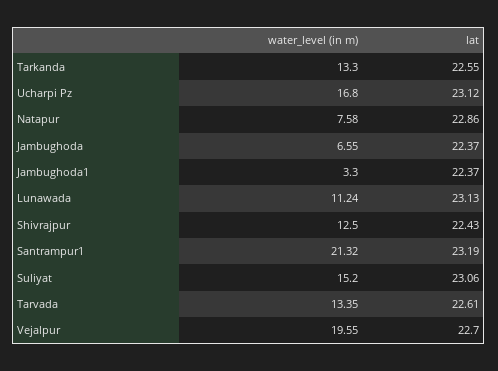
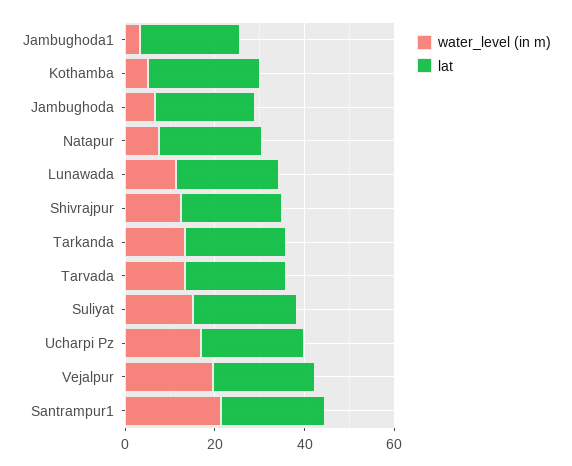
  {
    "water_level (in m)": {
      "Tarkanda": 13.3,
      "Ucharpi Pz": 16.8,
      "Natapur": 7.58,
      "Jambughoda": 6.55,
      "Jambughoda1": 3.3,
      "Lunawada": 11.24,
      "Shivrajpur": 12.5,
      "Santrampur1": 21.32,
      "Suliyat": 15.2,
      "Tarvada": 13.35,
-     "Vejalpur": 19.55
+     "Vejalpur": 19.55,
+     "Kothamba": 5
    },
    "lat": {
      "Tarkanda": 22.55,
      "Ucharpi Pz": 23.12,
      "Natapur": 22.86,
      "Jambughoda": 22.37,
      "Jambughoda1": 22.37,
      "Lunawada": 23.13,
      "Shivrajpur": 22.43,
      "Santrampur1": 23.19,
      "Suliyat": 23.06,
      "Tarvada": 22.61,
-     "Vejalpur": 22.7
+     "Vejalpur": 22.7,
+     "Kothamba": 25
    }
  }

